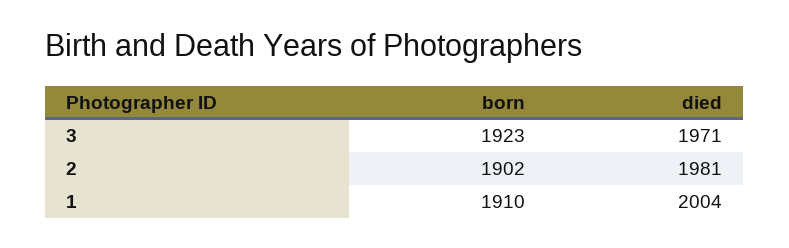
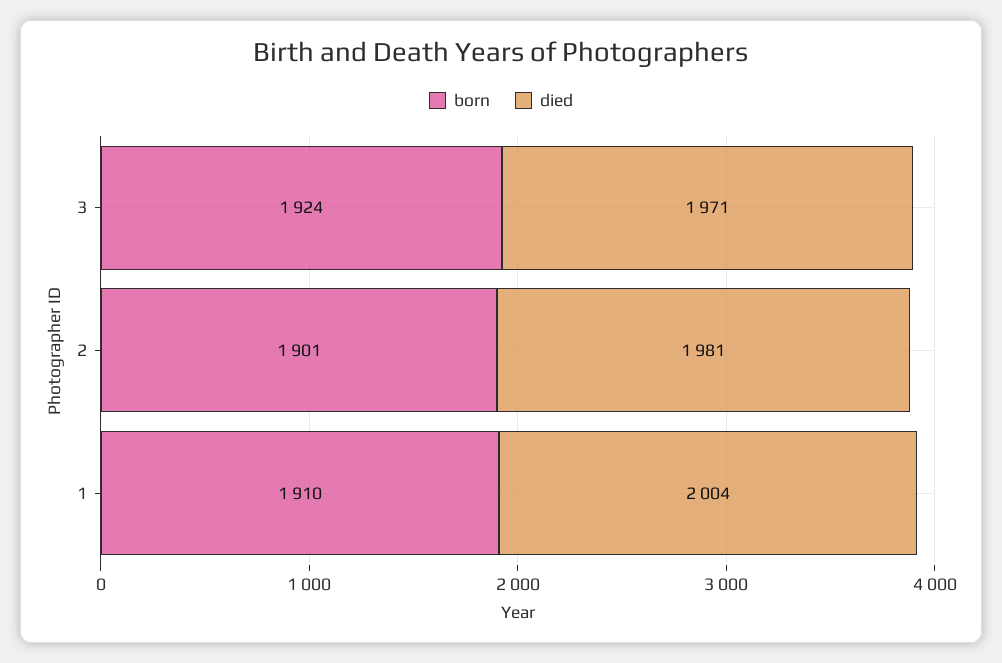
  {
    "born": {
-     "3": 1923,
+     "3": 1924,
-     "2": 1902,
+     "2": 1901,
      "1": 1910
    },
    "died": {
      "3": 1971,
      "2": 1981,
      "1": 2004
    }
  }

